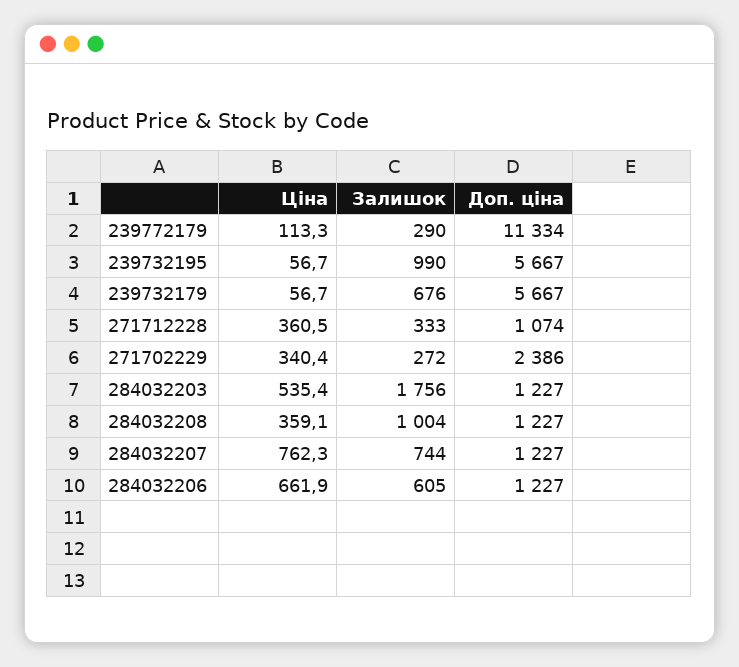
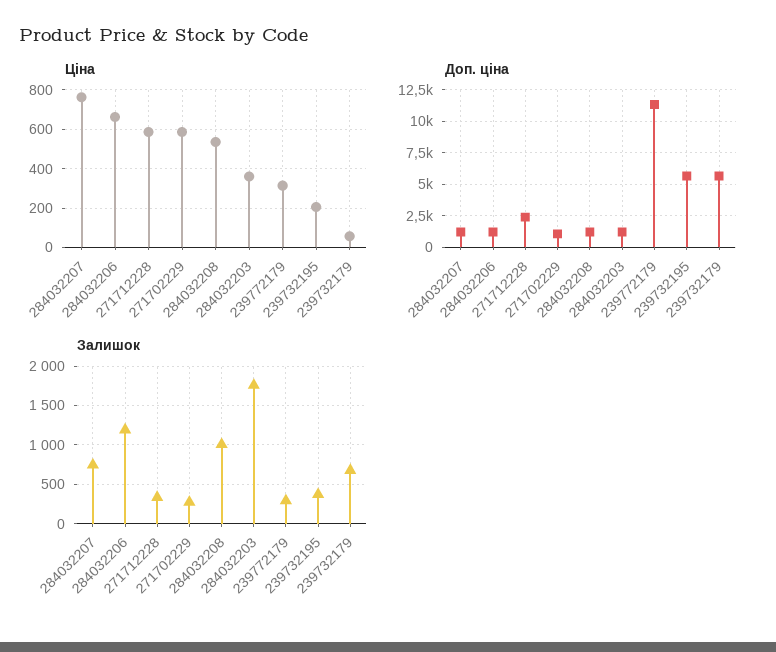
  {
    "Ціна": {
-     "239772179": 113.3,
+     "239772179": 300,
-     "239732195": 56.7,
+     "239732195": 200,
      "239732179": 56.7,
-     "271712228": 360.5,
+     "271712228": 600,
-     "271702229": 340.4,
+     "271702229": 600,
-     "284032203": 535.4,
+     "284032203": 350,
-     "284032208": 359.1,
+     "284032208": 550,
      "284032207": 762.3,
      "284032206": 661.9
    },
    "Залишок": {
      "239772179": 290,
-     "239732195": 990,
+     "239732195": 400,
      "239732179": 676,
      "271712228": 333,
      "271702229": 272,
      "284032203": 1756,
      "284032208": 1004,
      "284032207": 744,
-     "284032206": 605
+     "284032206": 1200
    },
    "Доп. ціна": {
      "239772179": 11334,
      "239732195": 5667,
      "239732179": 5667,
-     "271712228": 1074,
+     "271712228": 2500,
-     "271702229": 2386,
+     "271702229": 1000,
      "284032203": 1227,
      "284032208": 1227,
      "284032207": 1227,
      "284032206": 1227
    }
  }

